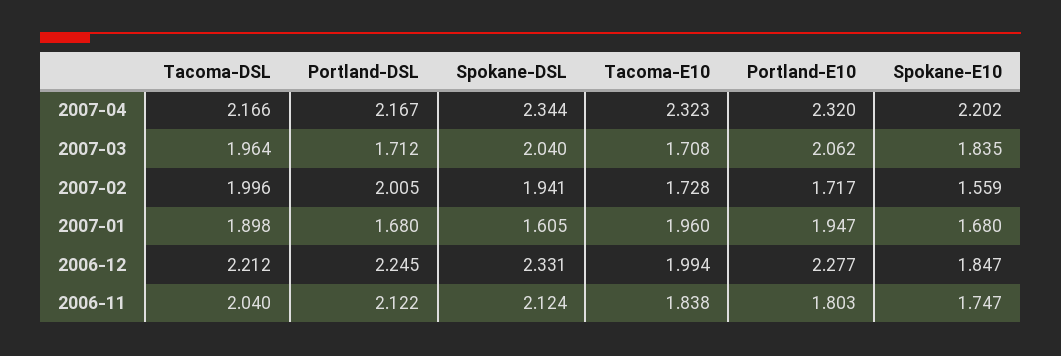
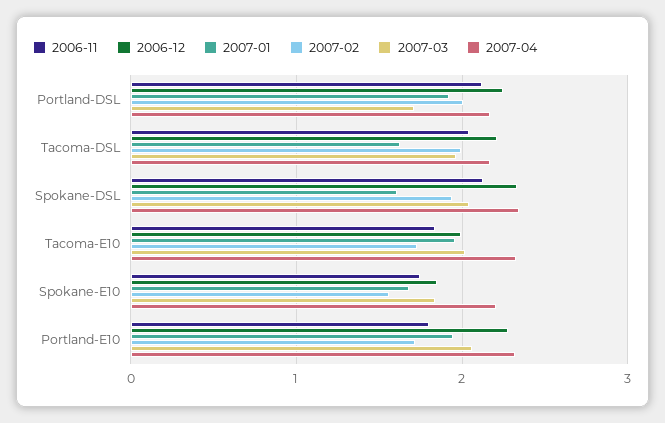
  {
    "2007-04": {
      "Tacoma-DSL": 2.166,
      "Portland-DSL": 2.167,
      "Spokane-DSL": 2.344,
      "Tacoma-E10": 2.323,
      "Portland-E10": 2.32,
      "Spokane-E10": 2.202
    },
    "2007-03": {
      "Tacoma-DSL": 1.964,
      "Portland-DSL": 1.712,
      "Spokane-DSL": 2.04,
-     "Tacoma-E10": 1.708,
+     "Tacoma-E10": 2,
      "Portland-E10": 2.062,
      "Spokane-E10": 1.835
    },
    "2007-02": {
      "Tacoma-DSL": 1.996,
      "Portland-DSL": 2.005,
      "Spokane-DSL": 1.941,
      "Tacoma-E10": 1.728,
      "Portland-E10": 1.717,
      "Spokane-E10": 1.559
    },
    "2007-01": {
-     "Tacoma-DSL": 1.898,
+     "Tacoma-DSL": 1.6,
-     "Portland-DSL": 1.68,
+     "Portland-DSL": 1.9,
      "Spokane-DSL": 1.605,
      "Tacoma-E10": 1.96,
      "Portland-E10": 1.947,
      "Spokane-E10": 1.68
    },
    "2006-12": {
      "Tacoma-DSL": 2.212,
      "Portland-DSL": 2.245,
      "Spokane-DSL": 2.331,
      "Tacoma-E10": 1.994,
      "Portland-E10": 2.277,
      "Spokane-E10": 1.847
    },
    "2006-11": {
      "Tacoma-DSL": 2.04,
      "Portland-DSL": 2.122,
      "Spokane-DSL": 2.124,
      "Tacoma-E10": 1.838,
      "Portland-E10": 1.803,
      "Spokane-E10": 1.747
    }
  }

